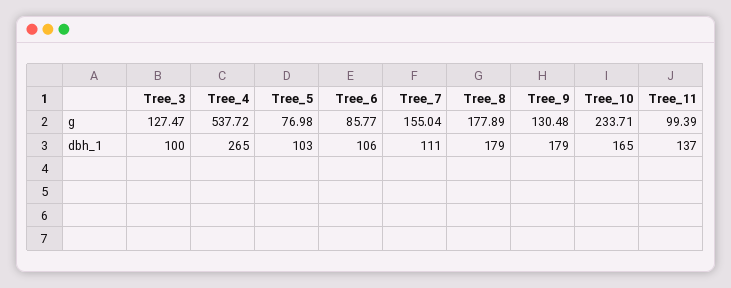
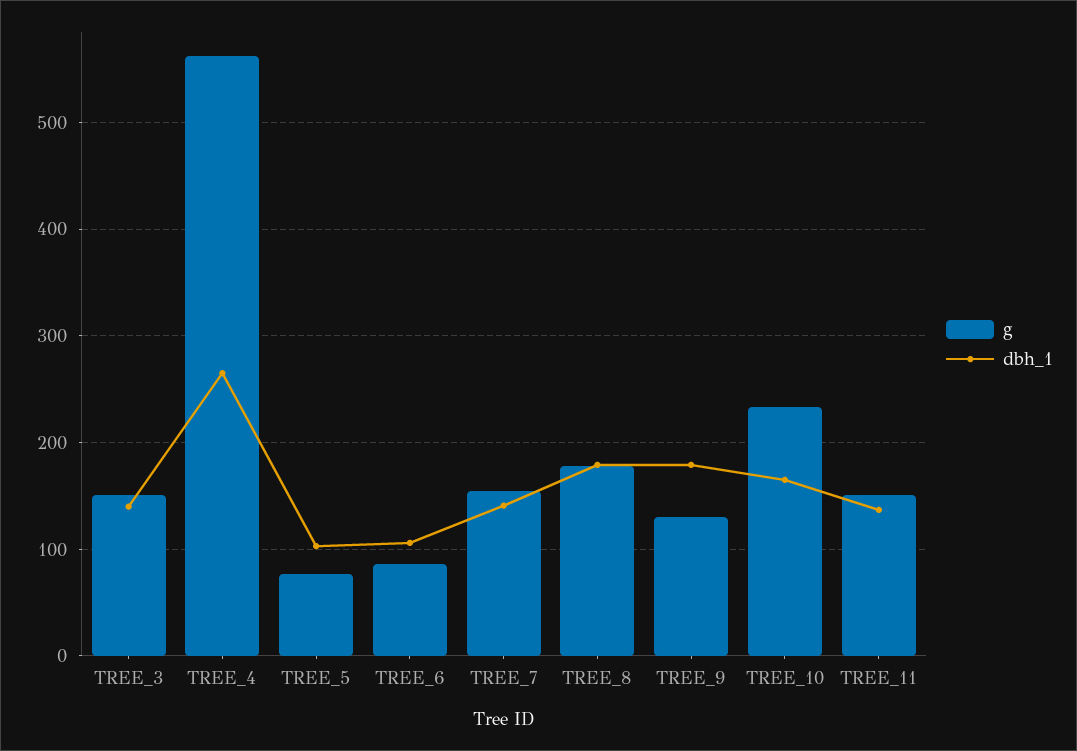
  {
    "g": {
-     "Tree_3": 127.47,
+     "Tree_3": 150,
-     "Tree_4": 537.72,
+     "Tree_4": 560,
      "Tree_5": 76.98,
      "Tree_6": 85.77,
      "Tree_7": 155.04,
      "Tree_8": 177.89,
      "Tree_9": 130.48,
      "Tree_10": 233.71,
-     "Tree_11": 99.39
+     "Tree_11": 150
    },
    "dbh_1": {
-     "Tree_3": 100,
+     "Tree_3": 140,
      "Tree_4": 265,
      "Tree_5": 103,
      "Tree_6": 106,
-     "Tree_7": 111,
+     "Tree_7": 140,
      "Tree_8": 179,
      "Tree_9": 179,
      "Tree_10": 165,
      "Tree_11": 137
    }
  }

